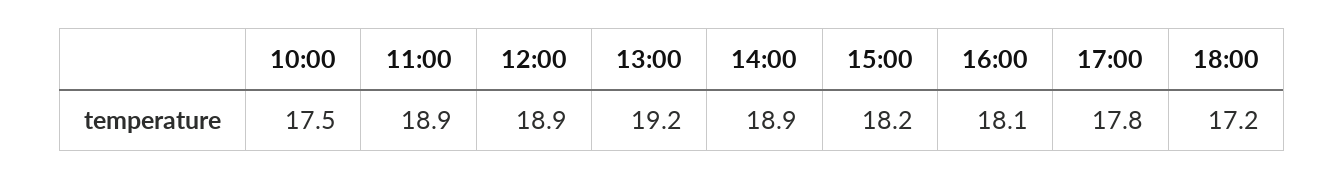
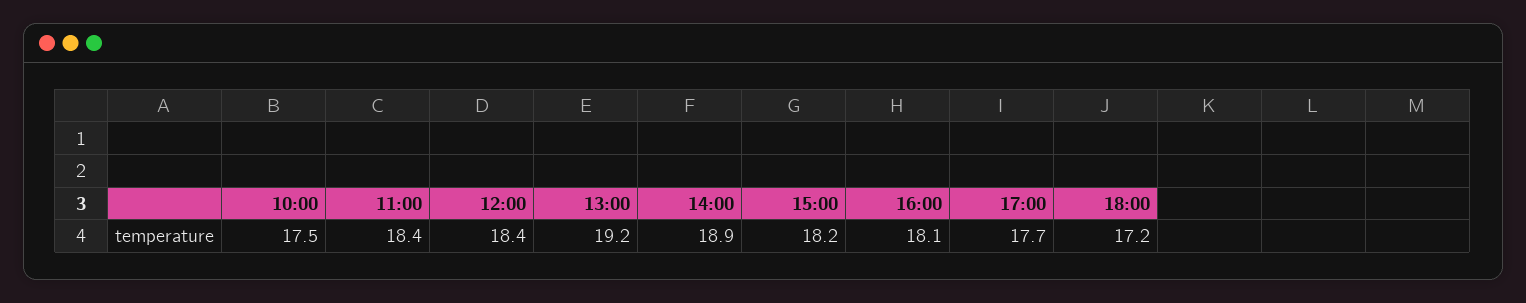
  {
    "10:00": 17.5,
-   "11:00": 18.9,
+   "11:00": 18.4,
-   "12:00": 18.9,
+   "12:00": 18.4,
    "13:00": 19.2,
    "14:00": 18.9,
    "15:00": 18.2,
    "16:00": 18.1,
-   "17:00": 17.8,
+   "17:00": 17.7,
    "18:00": 17.2
  }

